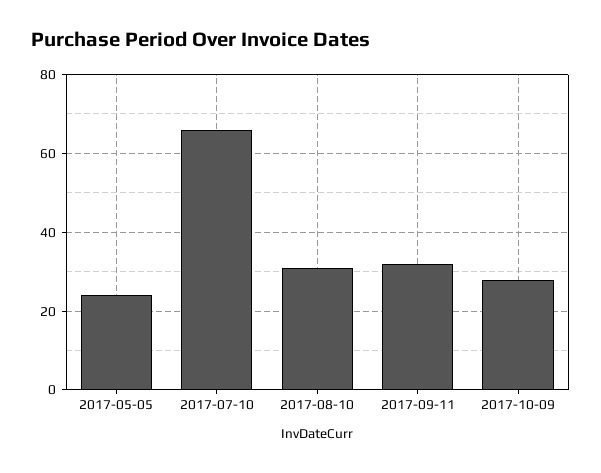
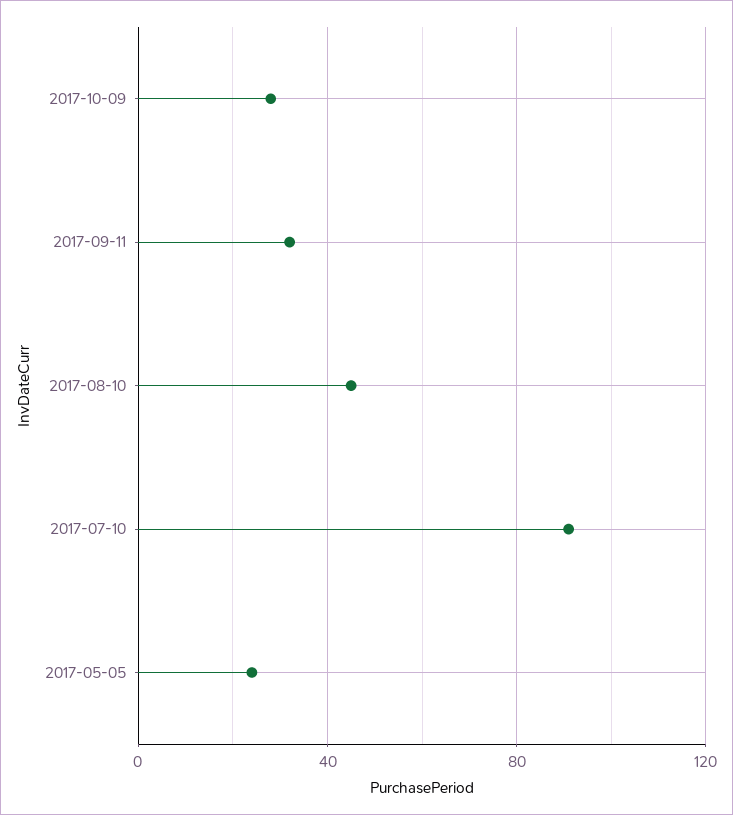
  {
    "2017-05-05": 25,
-   "2017-07-10": 65,
+   "2017-07-10": 90,
-   "2017-08-10": 30,
+   "2017-08-10": 45,
    "2017-09-11": 30,
    "2017-10-09": 30
  }

